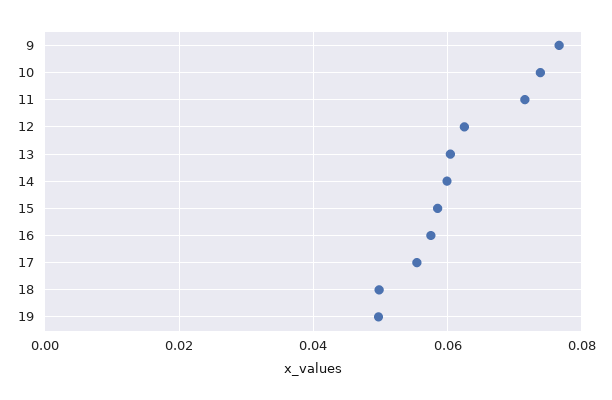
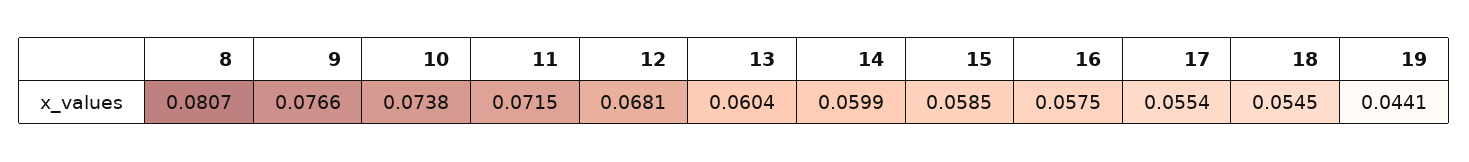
  {
    "9": 0.0766,
    "10": 0.0738,
    "11": 0.0715,
-   "12": 0.062,
+   "12": 0.0681,
    "13": 0.0604,
    "14": 0.0599,
    "15": 0.0585,
    "16": 0.0575,
    "17": 0.0554,
-   "18": 0.05,
+   "18": 0.0545,
-   "19": 0.05
+   "19": 0.0441,
+   "8": 0.0807
  }

